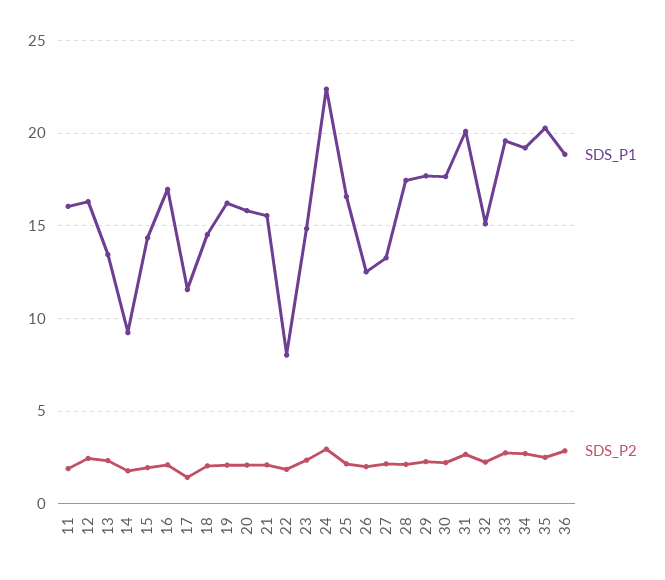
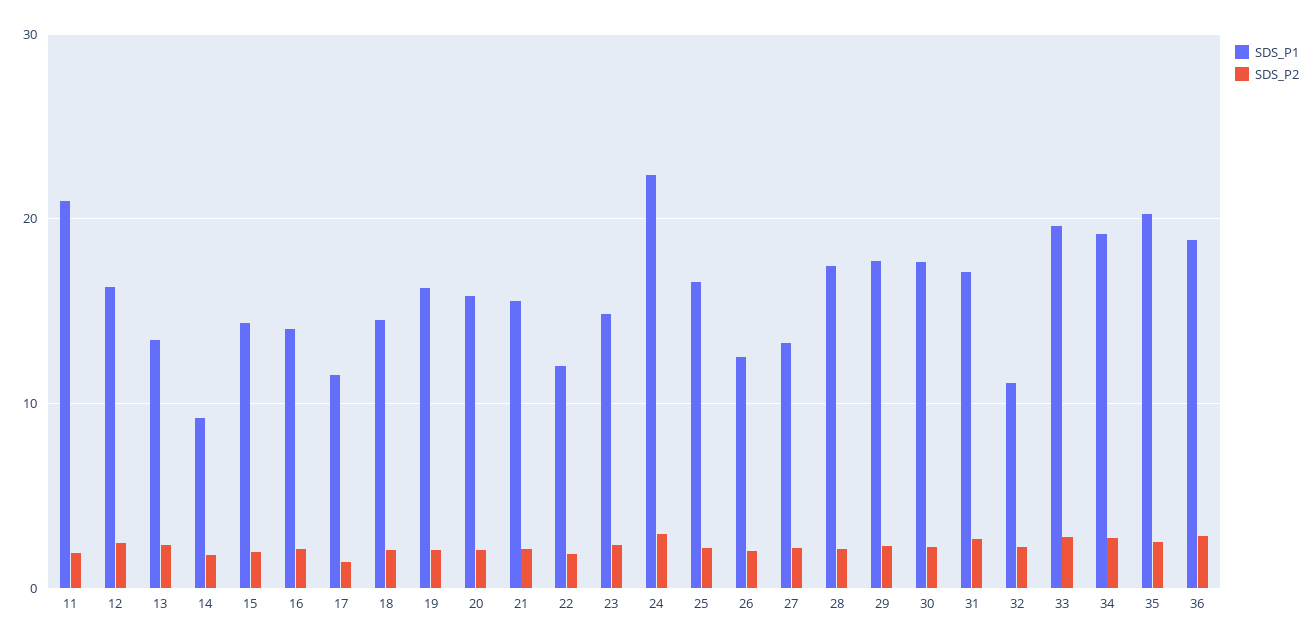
  {
    "SDS_P1": {
-     "11": 16,
+     "11": 21,
      "12": 16.5,
      "13": 13.5,
      "14": 9,
      "15": 14.5,
-     "16": 17,
+     "16": 14,
      "17": 11.5,
      "18": 14.5,
      "19": 16,
      "20": 16,
      "21": 15.5,
-     "22": 8,
+     "22": 12,
      "23": 15,
      "24": 22.5,
      "25": 16.5,
      "26": 12.5,
      "27": 13.5,
      "28": 17.5,
      "29": 17.5,
      "30": 17.5,
-     "31": 20,
+     "31": 17,
-     "32": 15,
+     "32": 11,
      "33": 19.5,
      "34": 19,
      "35": 20.5,
      "36": 19
    },
    "SDS_P2": {
      "11": 2,
      "12": 2.5,
      "13": 2.5,
      "14": 2,
      "15": 2,
      "16": 2,
      "17": 1.5,
      "18": 2,
      "19": 2,
      "20": 2,
      "21": 2,
      "22": 2,
      "23": 2.5,
      "24": 3,
      "25": 2,
      "26": 2,
      "27": 2,
      "28": 2,
      "29": 2.5,
      "30": 2,
      "31": 2.5,
      "32": 2.5,
      "33": 3,
      "34": 2.5,
      "35": 2.5,
      "36": 3
    }
  }

